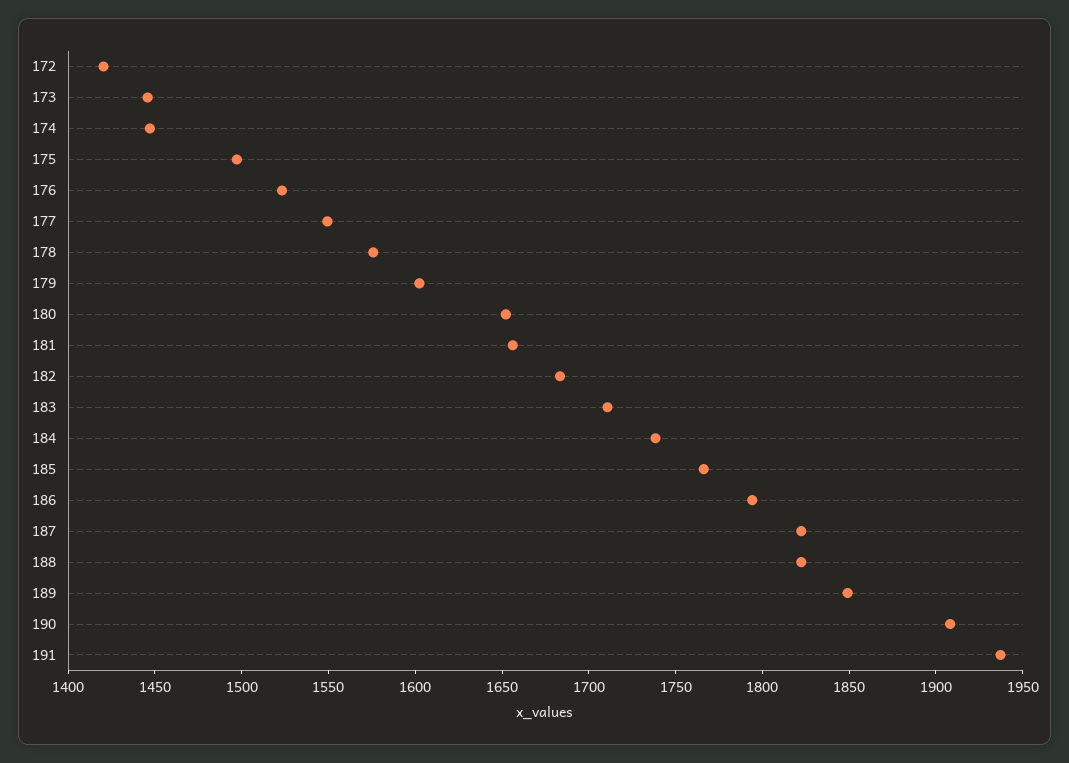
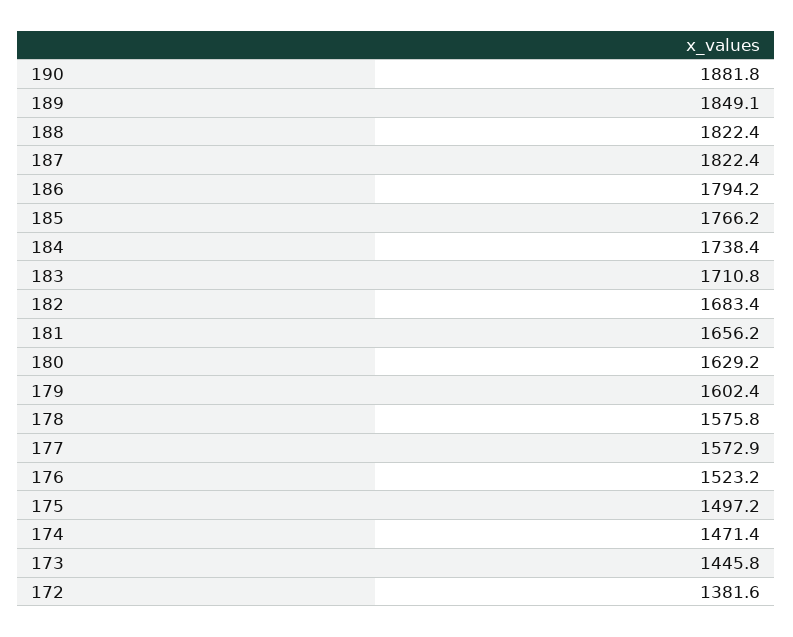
  {
-   "172": 1420,
+   "172": 1381.6,
    "173": 1445.8,
-   "174": 1450,
+   "174": 1471.4,
    "175": 1497.2,
    "176": 1523.2,
-   "177": 1550,
+   "177": 1572.9,
    "178": 1575.8,
    "179": 1602.4,
-   "180": 1650,
+   "180": 1629.2,
    "181": 1656.2,
    "182": 1683.4,
    "183": 1710.8,
    "184": 1738.4,
    "185": 1766.2,
    "186": 1794.2,
    "187": 1822.4,
    "188": 1822.4,
    "189": 1849.1,
-   "190": 1910,
+   "190": 1881.8
-   "191": 1940
  }

